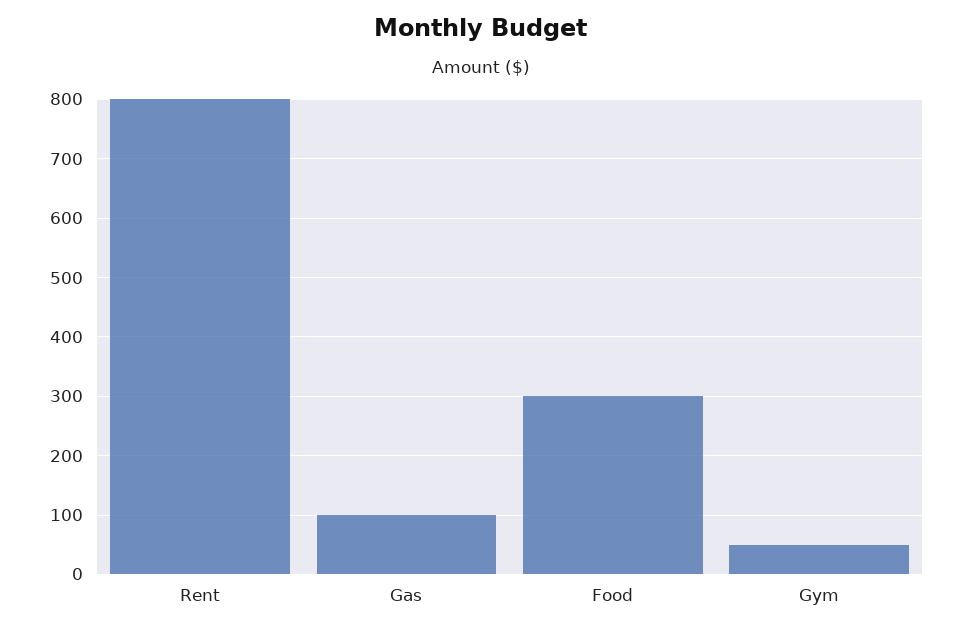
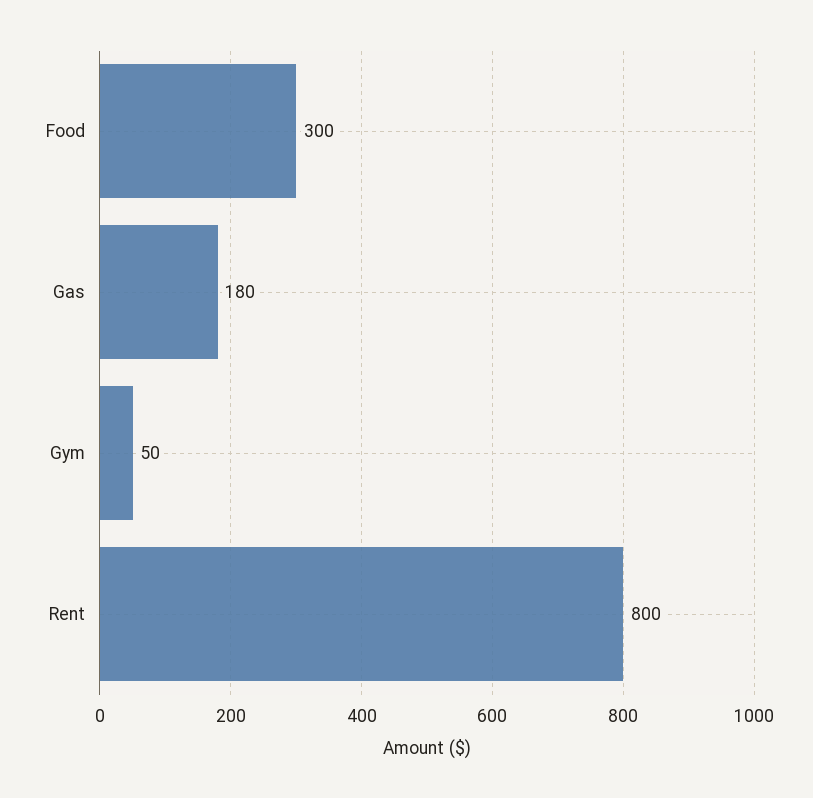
  {
    "Rent": 800,
-   "Gas": 100,
+   "Gas": 180,
    "Food": 300,
    "Gym": 50
  }

